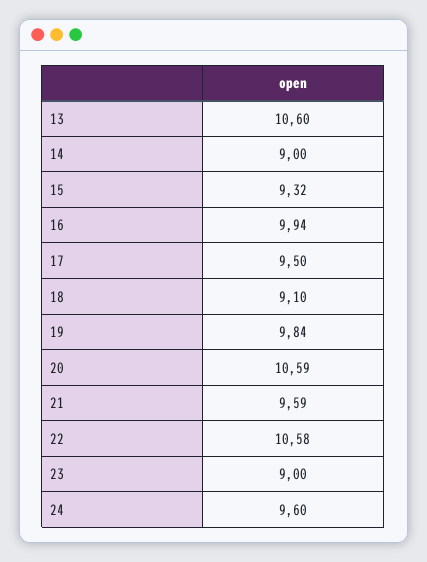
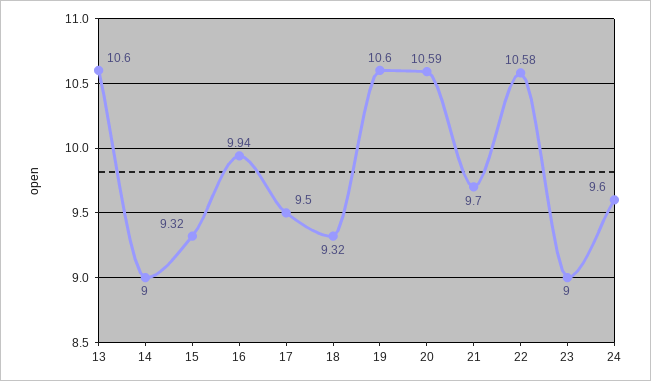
  {
    "13": 10.6,
    "14": 9,
    "15": 9.32,
    "16": 9.94,
    "17": 9.5,
-   "18": 9.1,
+   "18": 9.32,
-   "19": 9.84,
+   "19": 10.6,
    "20": 10.59,
-   "21": 9.59,
+   "21": 9.7,
    "22": 10.58,
    "23": 9,
    "24": 9.6
  }

